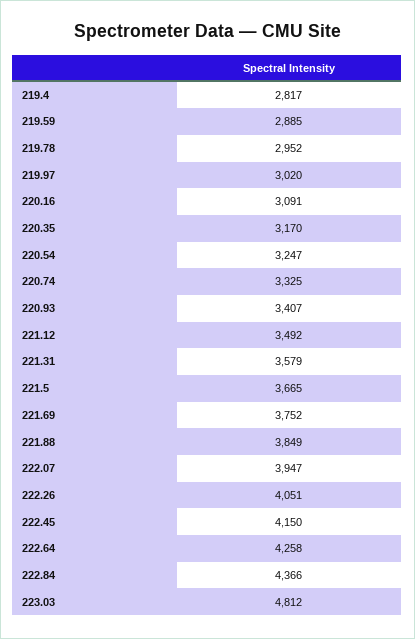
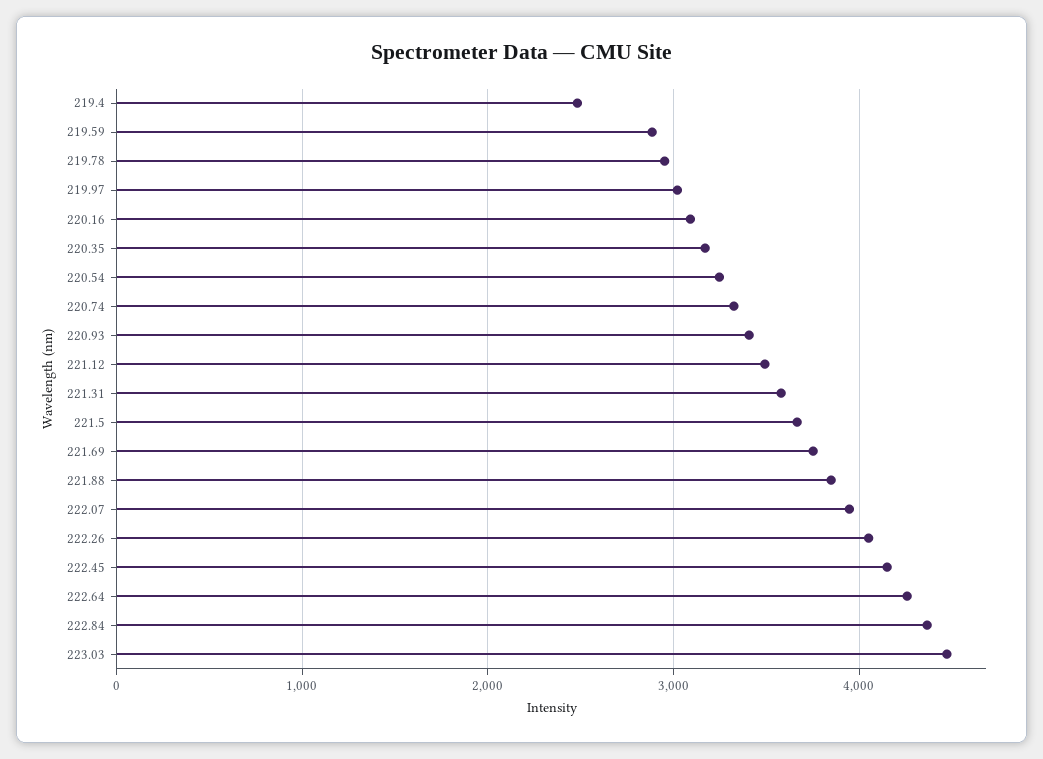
  {
-   "219.4": 2817,
+   "219.4": 2500,
    "219.59": 2885,
    "219.78": 2952,
    "219.97": 3020,
    "220.16": 3091,
    "220.35": 3170,
    "220.54": 3247,
    "220.74": 3325,
    "220.93": 3407,
    "221.12": 3492,
    "221.31": 3579,
    "221.5": 3665,
    "221.69": 3752,
    "221.88": 3849,
    "222.07": 3947,
    "222.26": 4051,
    "222.45": 4150,
    "222.64": 4258,
    "222.84": 4366,
-   "223.03": 4812
+   "223.03": 4500
  }

